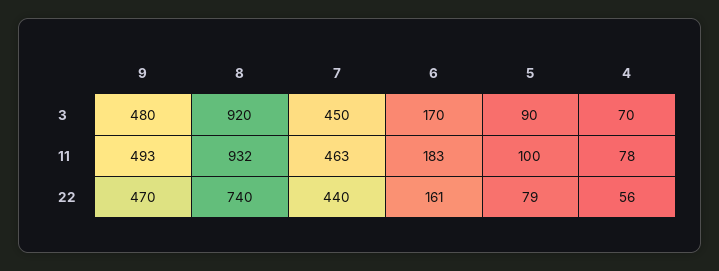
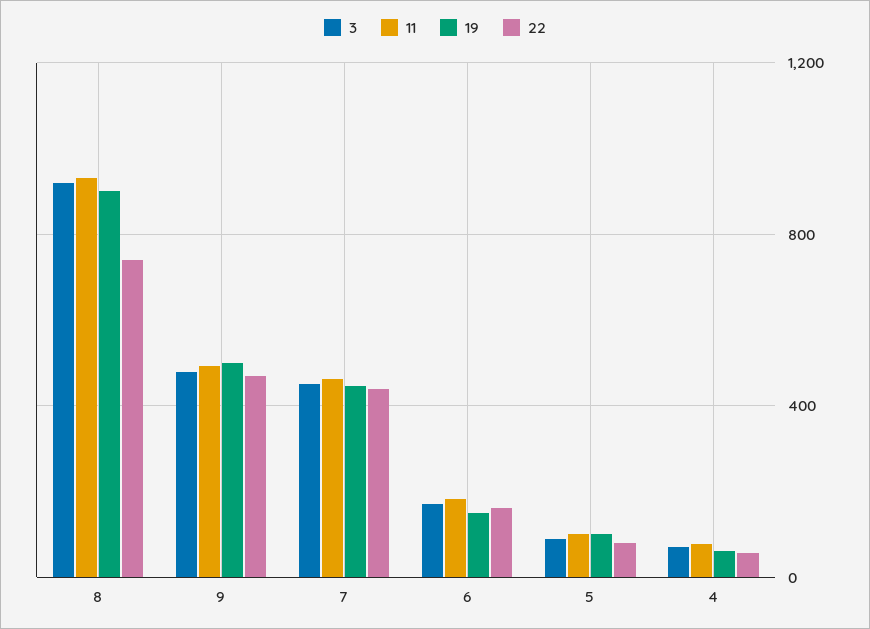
  {
    "3": {
      "9": 480,
      "8": 920,
      "7": 450,
      "6": 170,
      "5": 90,
      "4": 70
    },
    "11": {
      "9": 493,
      "8": 932,
      "7": 463,
      "6": 183,
      "5": 100,
      "4": 78
    },
    "22": {
      "9": 470,
      "8": 740,
      "7": 440,
      "6": 161,
      "5": 79,
      "4": 56
-   }
+   },
+   "19": {
+     "8": 900,
+     "9": 500,
+     "7": 450,
+     "6": 150,
+     "5": 100,
+     "4": 50
+   }
  }

